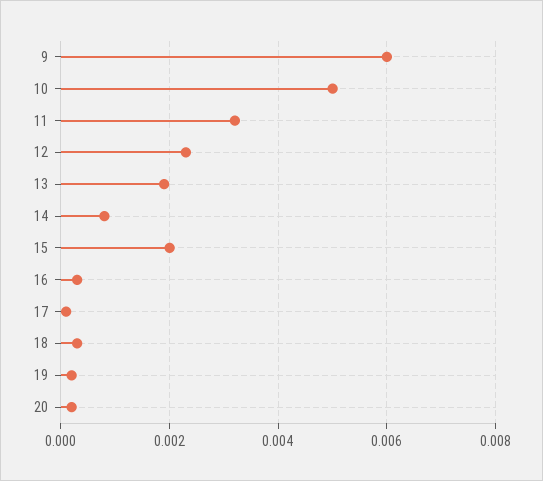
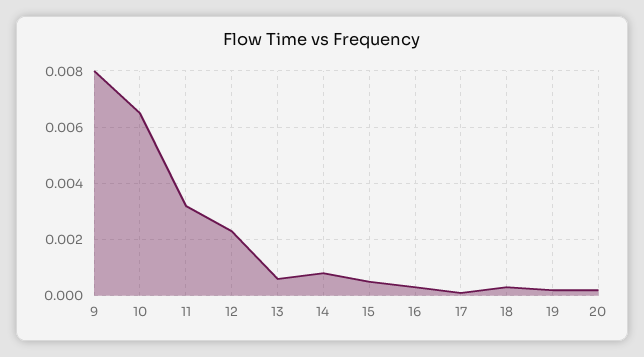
  {
-   "9": 0.006,
+   "9": 0.008,
-   "10": 0.005,
+   "10": 0.0065,
    "11": 0.003,
    "12": 0.0025,
-   "13": 0.002,
+   "13": 0.0005,
    "14": 0.001,
-   "15": 0.002,
+   "15": 0.0005,
    "16": 0.0005,
    "17": 0,
    "18": 0.0005,
    "19": 0,
    "20": 0
  }

